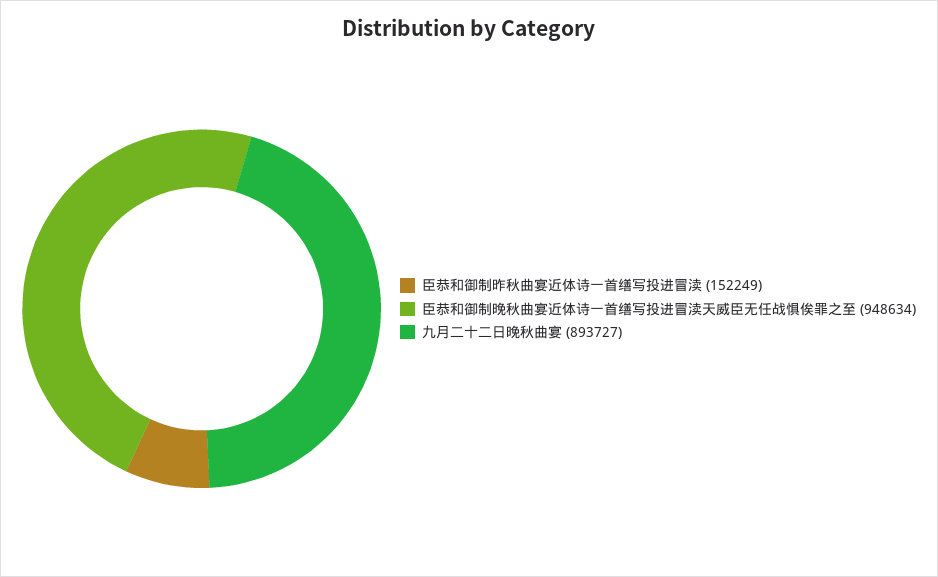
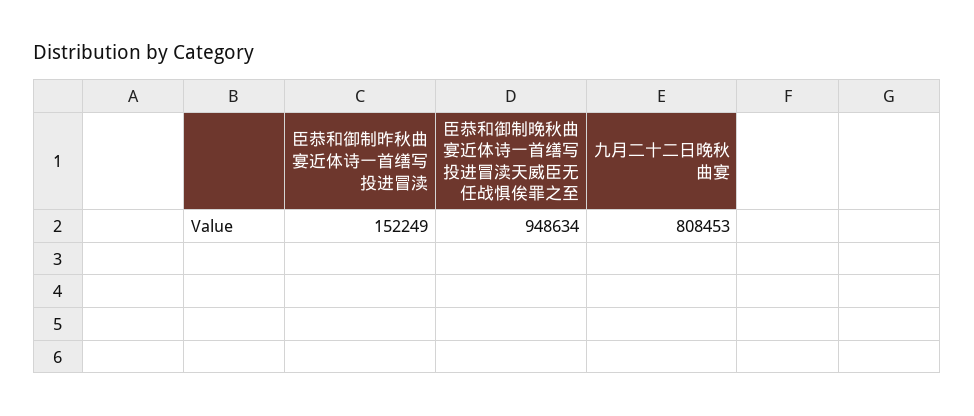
  {
    "臣恭和御制昨秋曲宴近体诗一首缮写投进冒渎": 152249,
    "臣恭和御制晚秋曲宴近体诗一首缮写投进冒渎天威臣无任战惧俟罪之至": 948634,
-   "九月二十二日晚秋曲宴": 893727
+   "九月二十二日晚秋曲宴": 808453
  }

